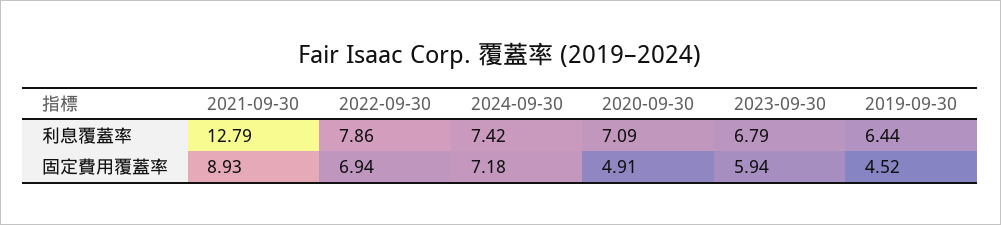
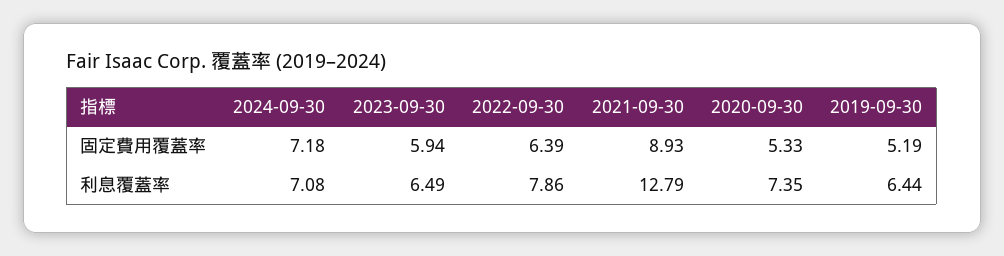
  {
    "2021-09-30": {
      "利息覆蓋率": 12.79,
      "固定費用覆蓋率": 8.93
    },
    "2022-09-30": {
      "利息覆蓋率": 7.86,
-     "固定費用覆蓋率": 6.94
+     "固定費用覆蓋率": 6.39
    },
    "2024-09-30": {
-     "利息覆蓋率": 7.42,
+     "利息覆蓋率": 7.08,
      "固定費用覆蓋率": 7.18
    },
    "2020-09-30": {
-     "利息覆蓋率": 7.09,
+     "利息覆蓋率": 7.35,
-     "固定費用覆蓋率": 4.91
+     "固定費用覆蓋率": 5.33
    },
    "2023-09-30": {
-     "利息覆蓋率": 6.79,
+     "利息覆蓋率": 6.49,
      "固定費用覆蓋率": 5.94
    },
    "2019-09-30": {
      "利息覆蓋率": 6.44,
-     "固定費用覆蓋率": 4.52
+     "固定費用覆蓋率": 5.19
    }
  }

